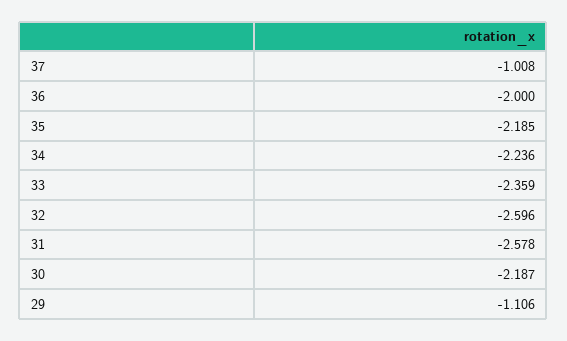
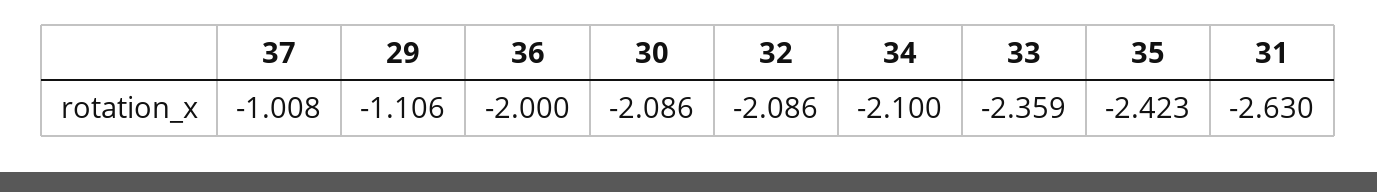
  {
    "37": -1.008,
    "36": -2,
-   "35": -2.185,
+   "35": -2.423,
-   "34": -2.236,
+   "34": -2.1,
    "33": -2.359,
-   "32": -2.596,
+   "32": -2.086,
-   "31": -2.578,
+   "31": -2.63,
-   "30": -2.187,
+   "30": -2.086,
    "29": -1.106
  }

